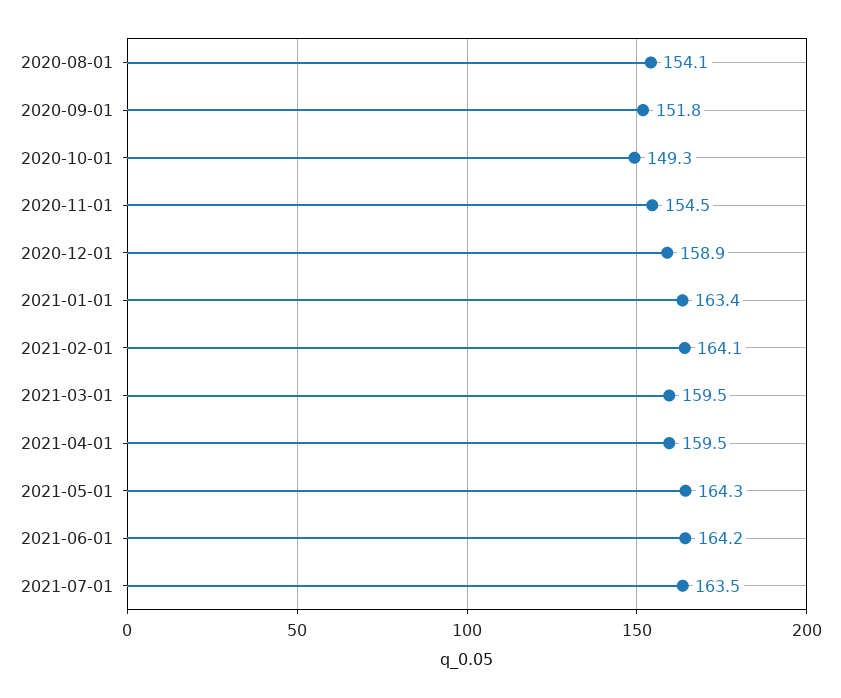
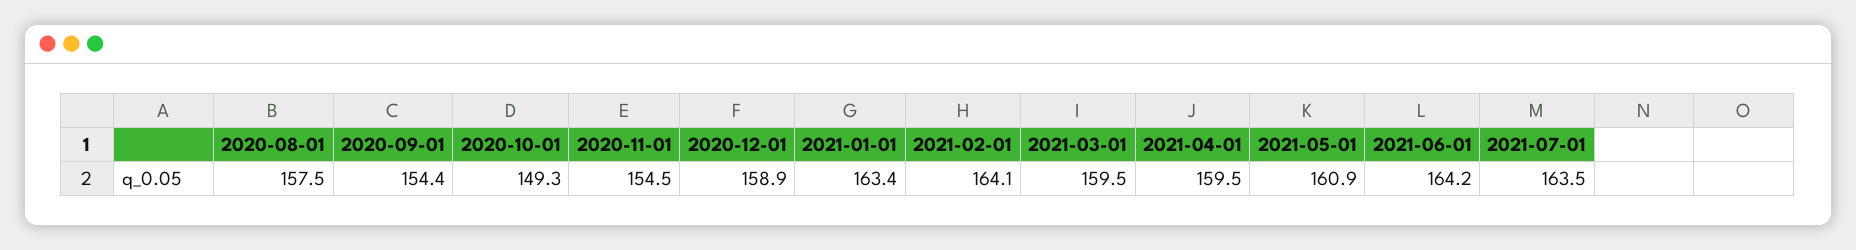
  {
-   "2020-08-01": 154.1,
+   "2020-08-01": 157.5,
-   "2020-09-01": 151.8,
+   "2020-09-01": 154.4,
    "2020-10-01": 149.3,
    "2020-11-01": 154.5,
    "2020-12-01": 158.9,
    "2021-01-01": 163.4,
    "2021-02-01": 164.1,
    "2021-03-01": 159.5,
    "2021-04-01": 159.5,
-   "2021-05-01": 164.3,
+   "2021-05-01": 160.9,
    "2021-06-01": 164.2,
    "2021-07-01": 163.5
  }

